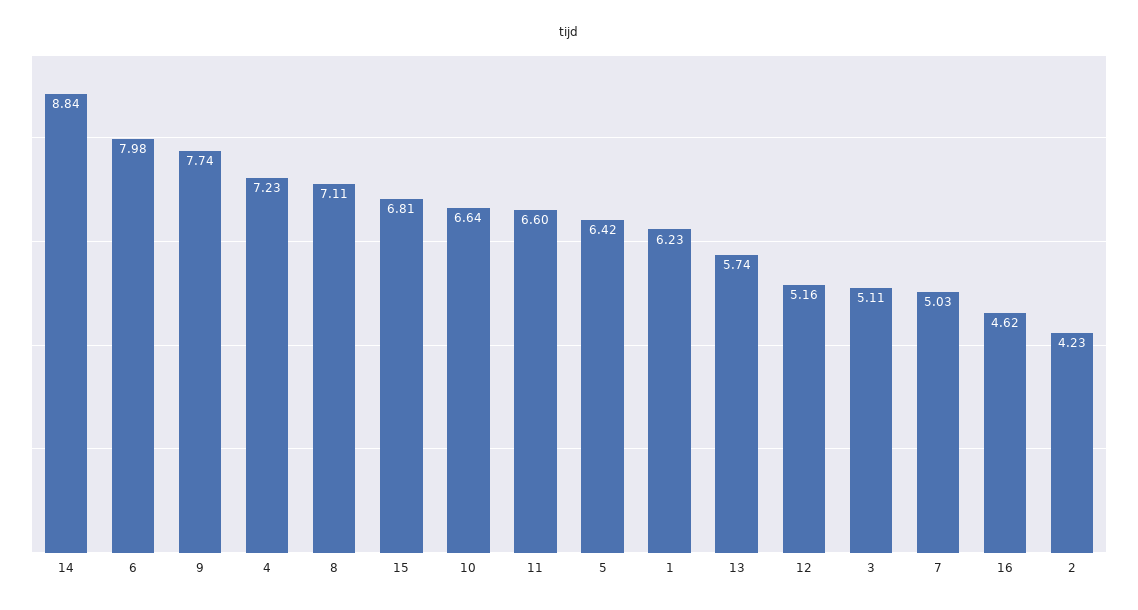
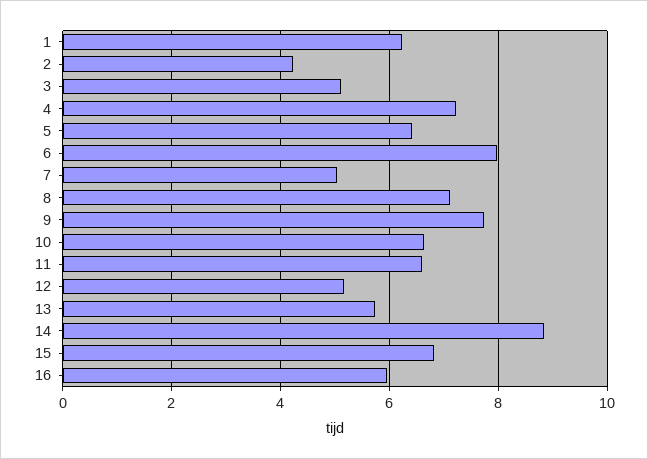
  {
    "14": 8.84,
    "6": 7.98,
    "9": 7.74,
    "4": 7.23,
    "8": 7.11,
    "15": 6.81,
    "10": 6.64,
    "11": 6.6,
    "5": 6.42,
    "1": 6.23,
    "13": 5.74,
    "12": 5.16,
    "3": 5.11,
    "7": 5.03,
-   "16": 4.62,
+   "16": 6,
    "2": 4.23
  }

